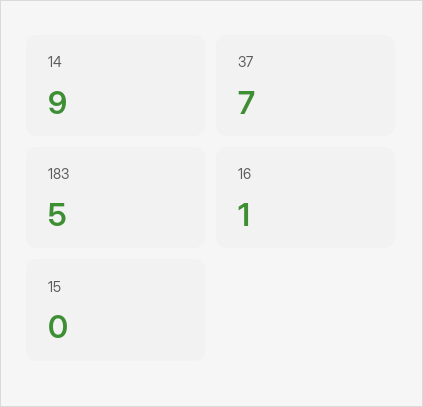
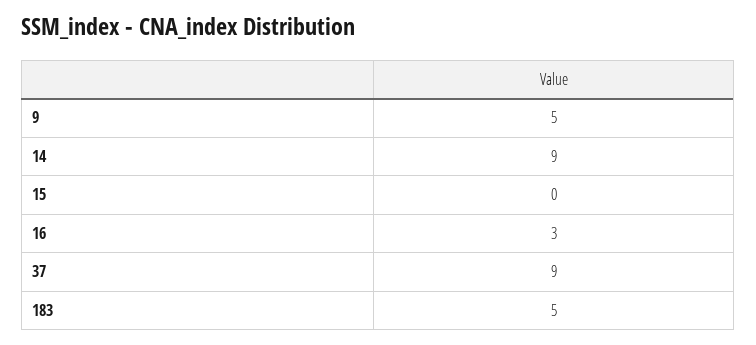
  {
    "14": 9,
-   "37": 7,
+   "37": 9,
    "183": 5,
-   "16": 1,
+   "16": 3,
-   "15": 0
+   "15": 0,
+   "9": 5
  }

